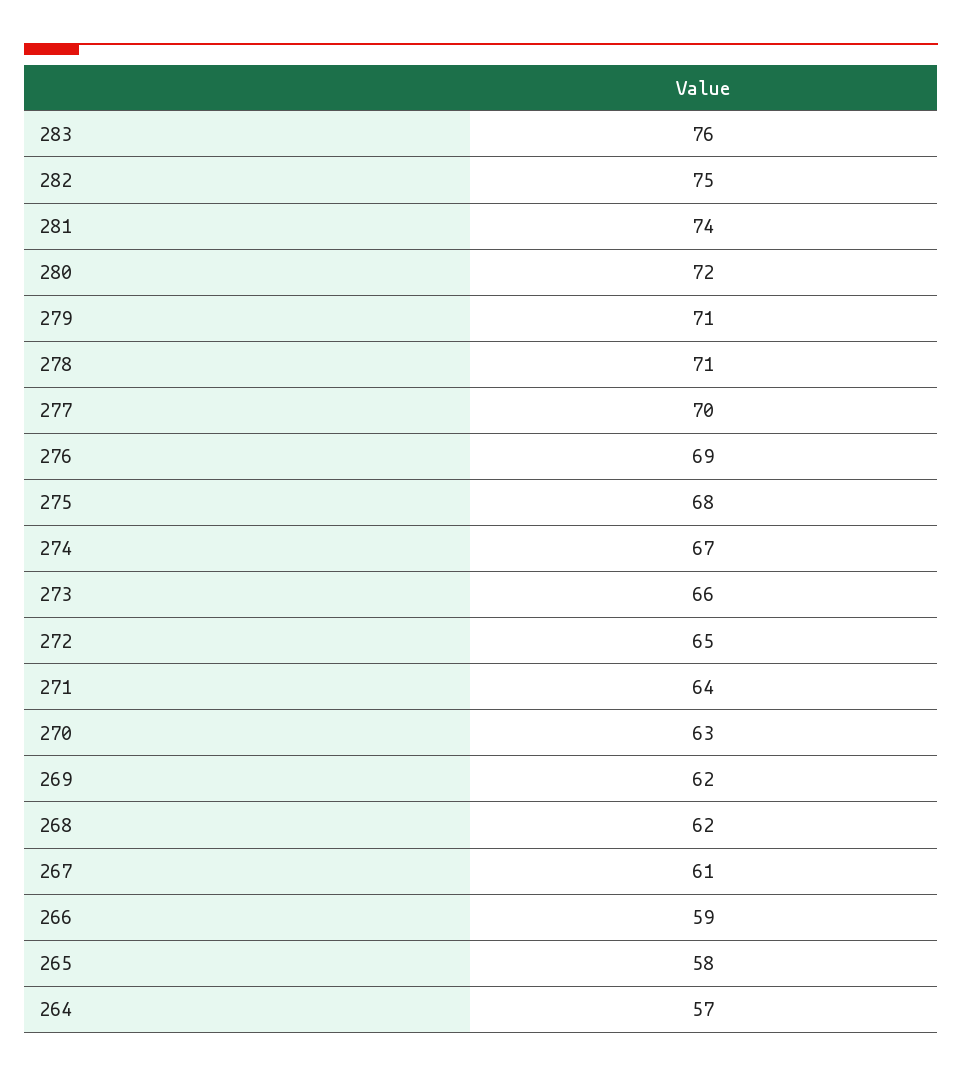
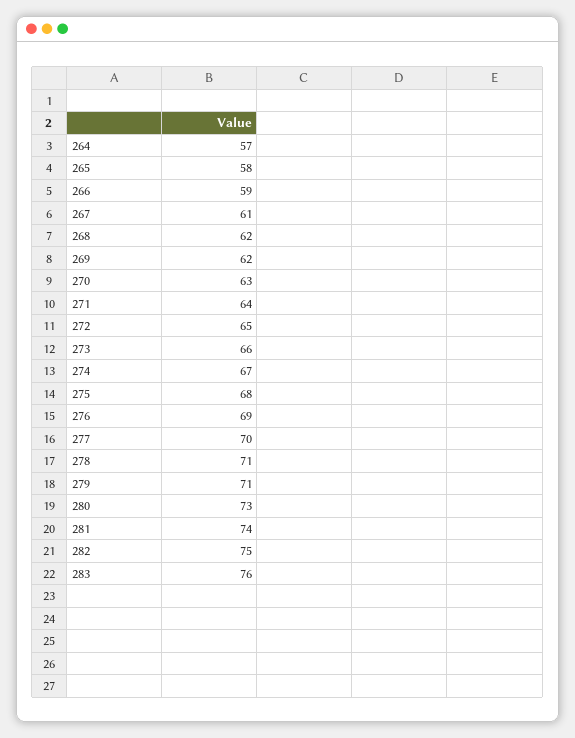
  {
    "283": 76,
    "282": 75,
    "281": 74,
-   "280": 72,
+   "280": 73,
    "279": 71,
    "278": 71,
    "277": 70,
    "276": 69,
    "275": 68,
    "274": 67,
    "273": 66,
    "272": 65,
    "271": 64,
    "270": 63,
    "269": 62,
    "268": 62,
    "267": 61,
    "266": 59,
    "265": 58,
    "264": 57
  }

